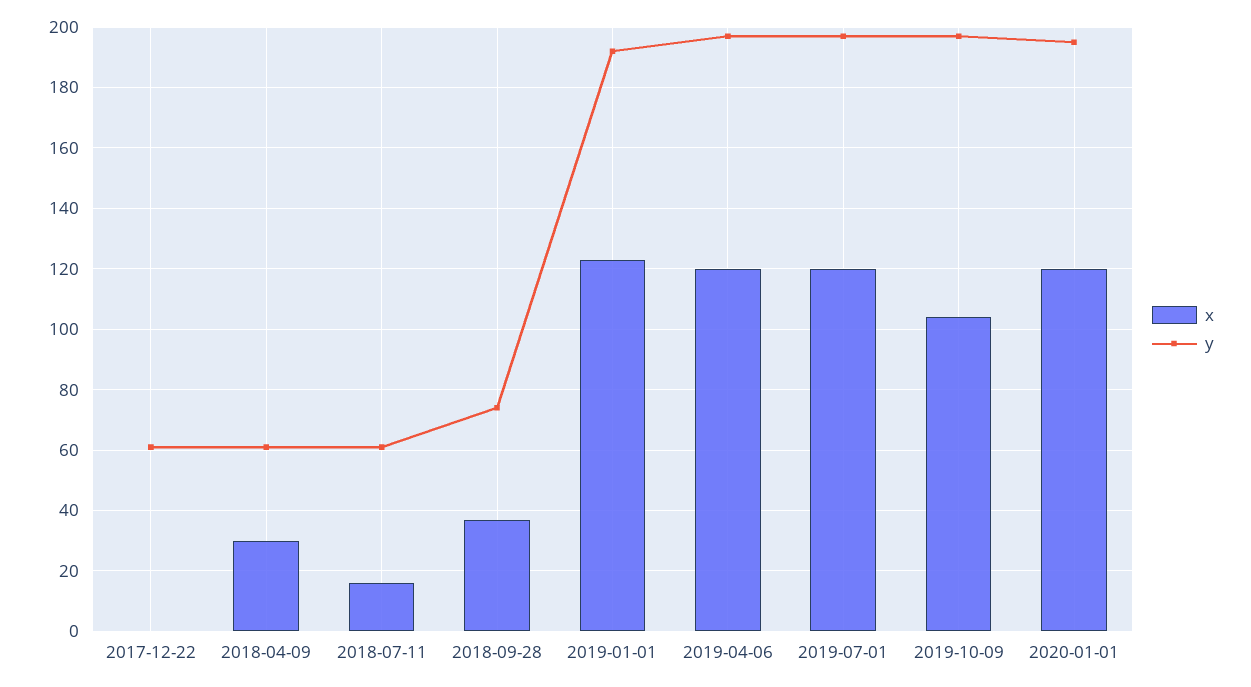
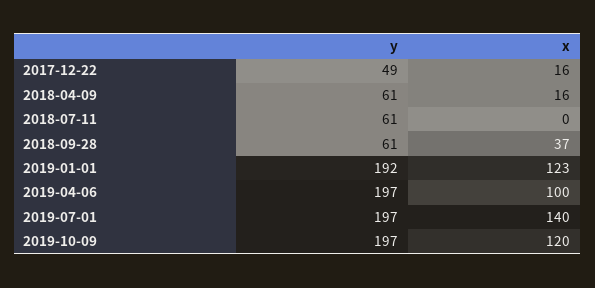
  {
    "x": {
-     "2017-12-22": 0,
+     "2017-12-22": 16,
-     "2018-04-09": 30,
+     "2018-04-09": 16,
-     "2018-07-11": 15,
+     "2018-07-11": 0,
      "2018-09-28": 37,
      "2019-01-01": 123,
-     "2019-04-06": 120,
+     "2019-04-06": 100,
-     "2019-07-01": 120,
+     "2019-07-01": 140,
-     "2019-10-09": 105,
+     "2019-10-09": 120
-     "2020-01-01": 120
    },
    "y": {
-     "2017-12-22": 60,
+     "2017-12-22": 49,
      "2018-04-09": 61,
      "2018-07-11": 61,
-     "2018-09-28": 75,
+     "2018-09-28": 61,
      "2019-01-01": 192,
      "2019-04-06": 197,
      "2019-07-01": 197,
-     "2019-10-09": 197,
+     "2019-10-09": 197
-     "2020-01-01": 195
    }
  }

